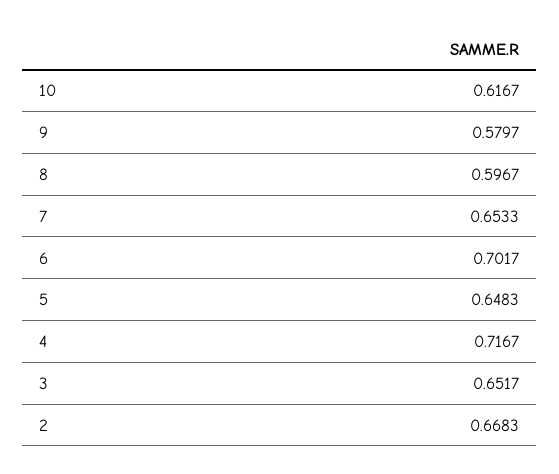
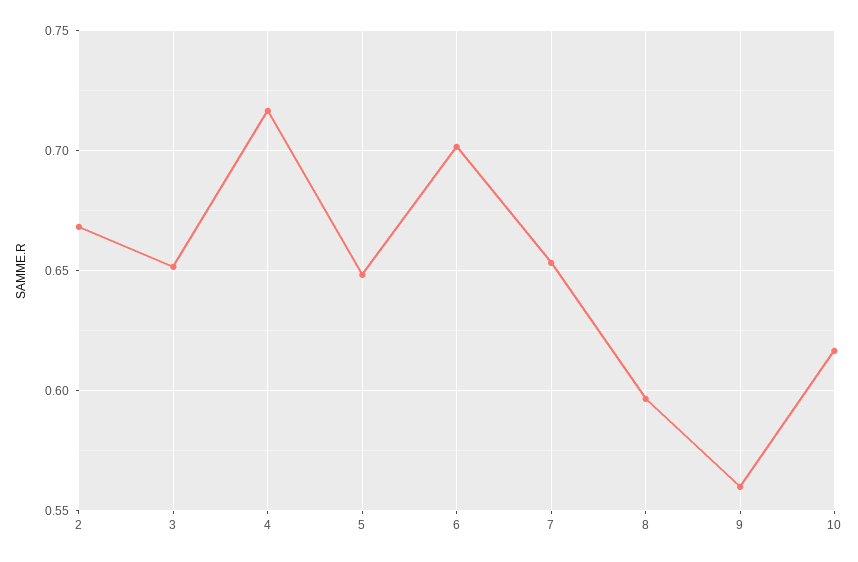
  {
    "10": 0.6167,
-   "9": 0.5797,
+   "9": 0.56,
    "8": 0.5967,
    "7": 0.6533,
    "6": 0.7017,
    "5": 0.6483,
    "4": 0.7167,
    "3": 0.6517,
    "2": 0.6683
  }

